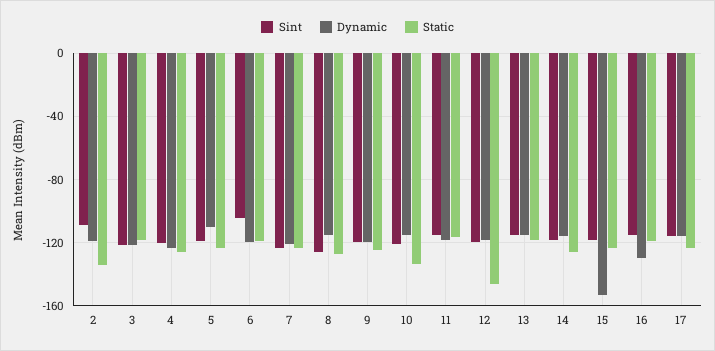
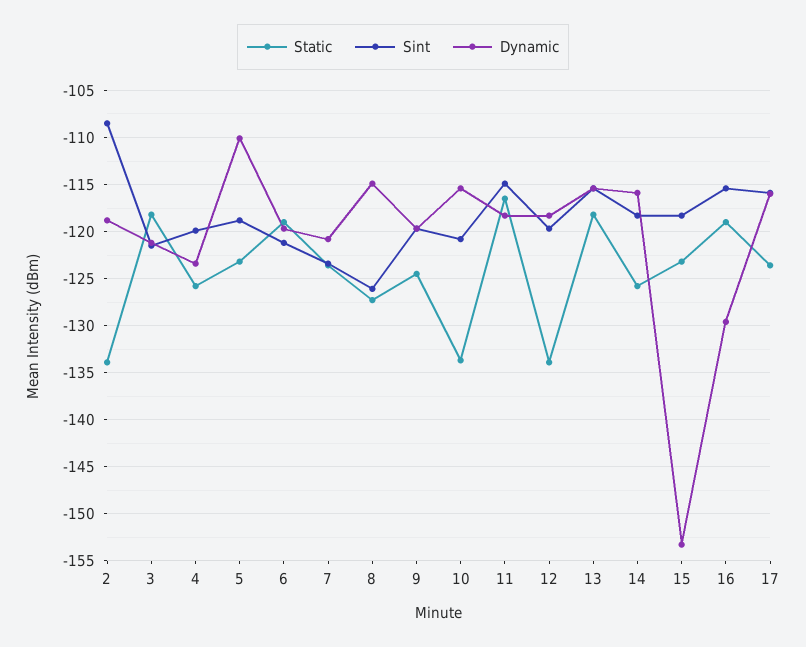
  {
    "Sint": {
      "2": -109,
      "3": -122,
      "4": -120,
      "5": -119,
-     "6": -105,
+     "6": -121,
      "7": -123,
      "8": -126,
      "9": -120,
      "10": -121,
      "11": -115,
      "12": -120,
      "13": -115,
      "14": -118,
      "15": -118,
      "16": -115,
      "17": -116
    },
    "Dynamic": {
      "2": -119,
      "3": -121,
      "4": -123,
      "5": -110,
      "6": -120,
      "7": -121,
      "8": -115,
      "9": -120,
      "10": -115,
      "11": -118,
      "12": -118,
      "13": -115,
      "14": -116,
      "15": -153,
      "16": -130,
      "17": -116
    },
    "Static": {
      "2": -134,
      "3": -118,
      "4": -126,
      "5": -123,
      "6": -119,
      "7": -124,
      "8": -127,
      "9": -125,
      "10": -134,
      "11": -117,
-     "12": -145,
+     "12": -134,
      "13": -118,
      "14": -126,
      "15": -123,
      "16": -119,
      "17": -124
    }
  }

